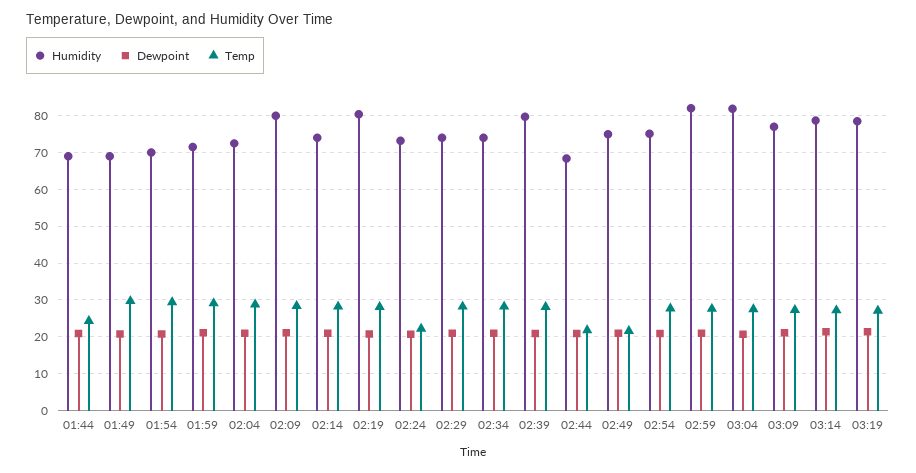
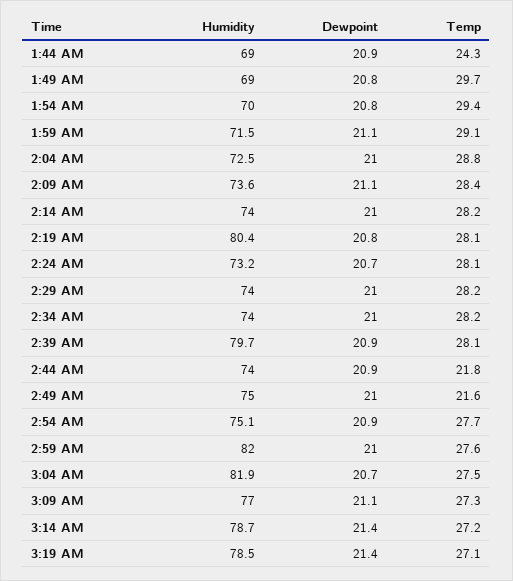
  {
    "Humidity": {
      "01:44": 69,
      "01:49": 69,
      "01:54": 70,
      "01:59": 71.5,
      "02:04": 72.5,
-     "02:09": 80,
+     "02:09": 73.6,
      "02:14": 74,
      "02:19": 80.4,
      "02:24": 73.2,
      "02:29": 74,
      "02:34": 74,
      "02:39": 79.7,
-     "02:44": 68,
+     "02:44": 74,
      "02:49": 75,
      "02:54": 75.1,
      "02:59": 82,
      "03:04": 81.9,
      "03:09": 77,
      "03:14": 78.7,
      "03:19": 78.5
    },
    "Dewpoint": {
      "01:44": 20.9,
      "01:49": 20.8,
      "01:54": 20.8,
      "01:59": 21.1,
      "02:04": 21,
      "02:09": 21.1,
      "02:14": 21,
      "02:19": 20.8,
      "02:24": 20.7,
      "02:29": 21,
      "02:34": 21,
      "02:39": 20.9,
      "02:44": 20.9,
      "02:49": 21,
      "02:54": 20.9,
      "02:59": 21,
      "03:04": 20.7,
      "03:09": 21.1,
      "03:14": 21.4,
      "03:19": 21.4
    },
    "Temp": {
      "01:44": 24.3,
      "01:49": 29.7,
      "01:54": 29.4,
      "01:59": 29.1,
      "02:04": 28.8,
      "02:09": 28.4,
      "02:14": 28.2,
      "02:19": 28.1,
-     "02:24": 22,
+     "02:24": 28.1,
      "02:29": 28.2,
      "02:34": 28.2,
      "02:39": 28.1,
      "02:44": 21.8,
      "02:49": 21.6,
      "02:54": 27.7,
      "02:59": 27.6,
      "03:04": 27.5,
      "03:09": 27.3,
      "03:14": 27.2,
      "03:19": 27.1
    }
  }

